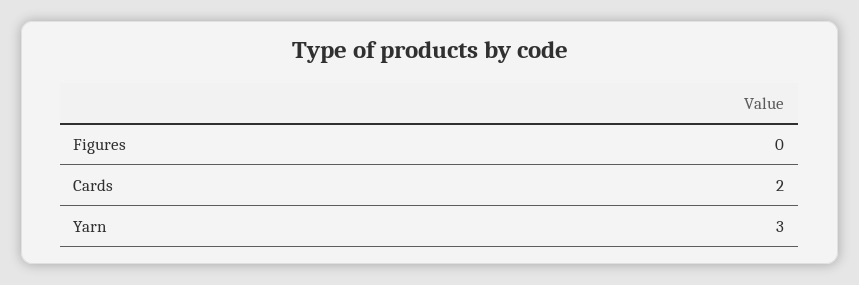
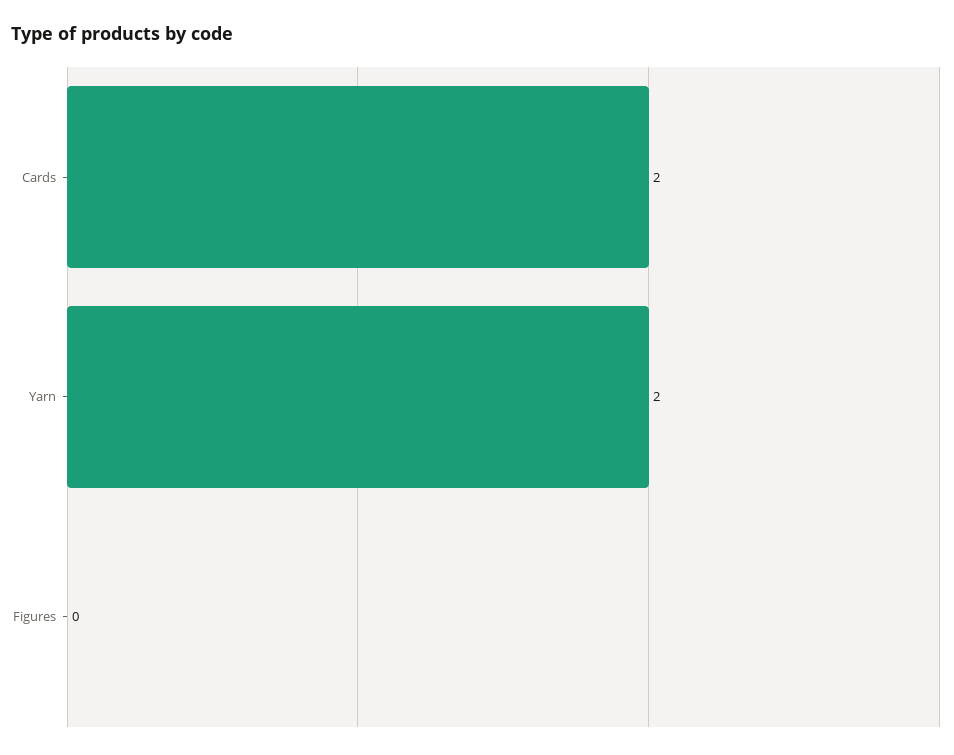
  {
    "Figures": 0,
    "Cards": 2,
-   "Yarn": 3
+   "Yarn": 2
  }

